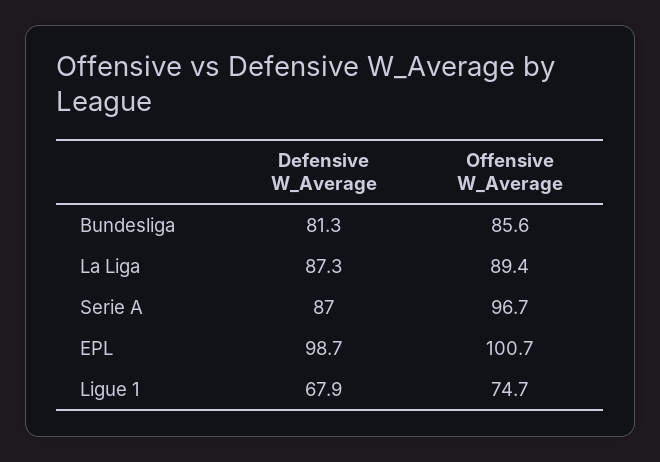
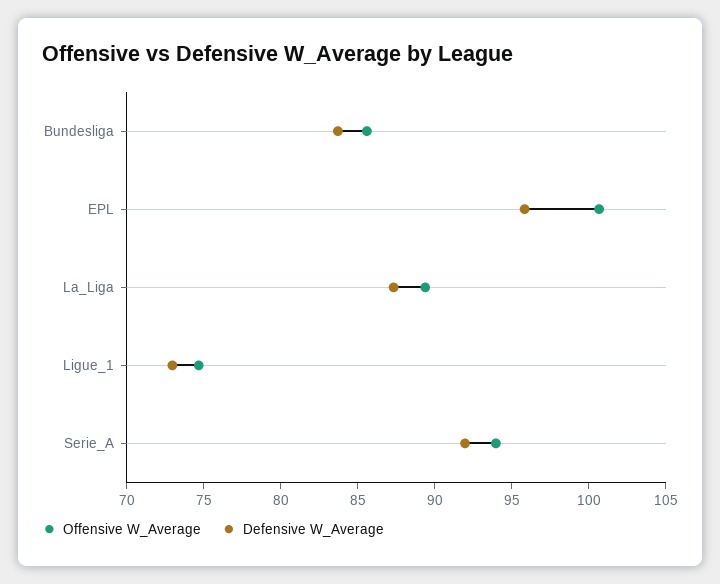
  {
    "Defensive W_Average": {
-     "Bundesliga": 81.3,
+     "Bundesliga": 84,
      "La Liga": 87.3,
-     "Serie A": 87,
+     "Serie A": 92,
-     "EPL": 98.7,
+     "EPL": 96,
-     "Ligue 1": 67.9
+     "Ligue 1": 73
    },
    "Offensive W_Average": {
      "Bundesliga": 85.6,
      "La Liga": 89.4,
-     "Serie A": 96.7,
+     "Serie A": 94,
      "EPL": 100.7,
      "Ligue 1": 74.7
    }
  }

